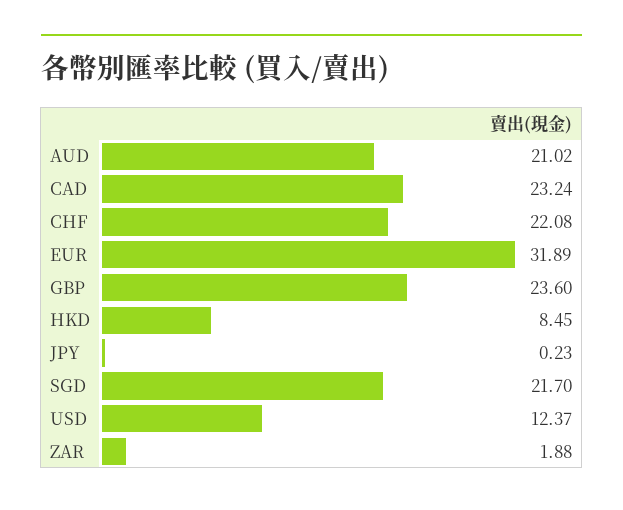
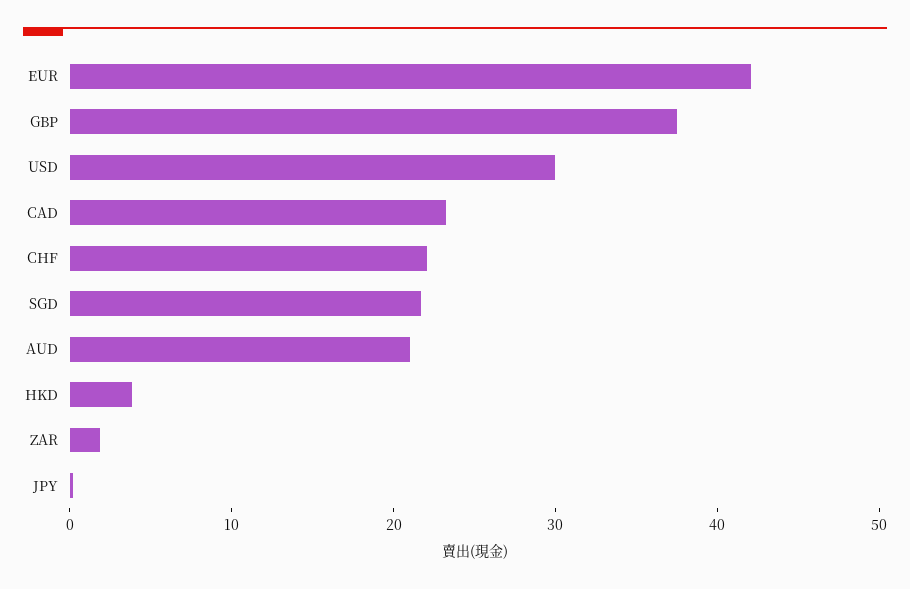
  {
    "AUD": 21.02,
    "CAD": 23.24,
    "CHF": 22.08,
-   "EUR": 31.89,
+   "EUR": 42,
-   "GBP": 23.6,
+   "GBP": 38,
-   "HKD": 8.45,
+   "HKD": 4,
    "JPY": 0.23,
    "SGD": 21.7,
-   "USD": 12.37,
+   "USD": 30,
    "ZAR": 1.88
  }

